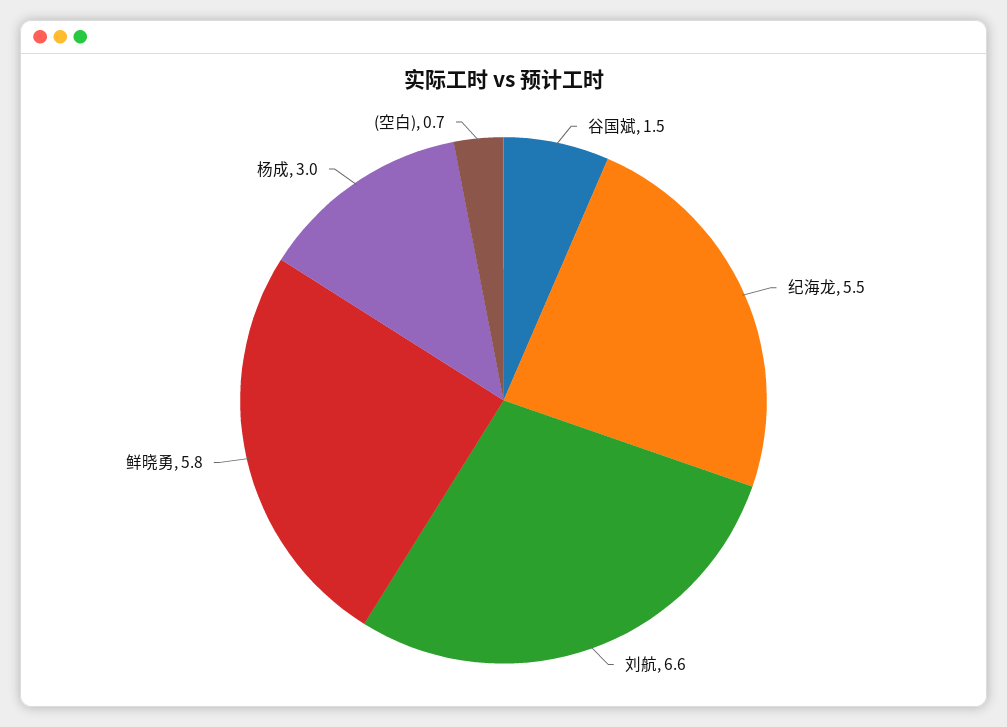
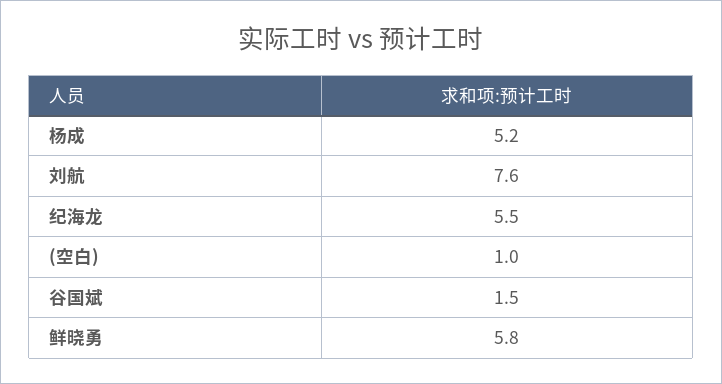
  {
    "谷国斌": 1.5,
    "纪海龙": 5.5,
-   "刘航": 6.6,
+   "刘航": 7.6,
    "鲜晓勇": 5.8,
-   "杨成": 3,
+   "杨成": 5.2,
-   "(空白)": 0.7
+   "(空白)": 1
  }

